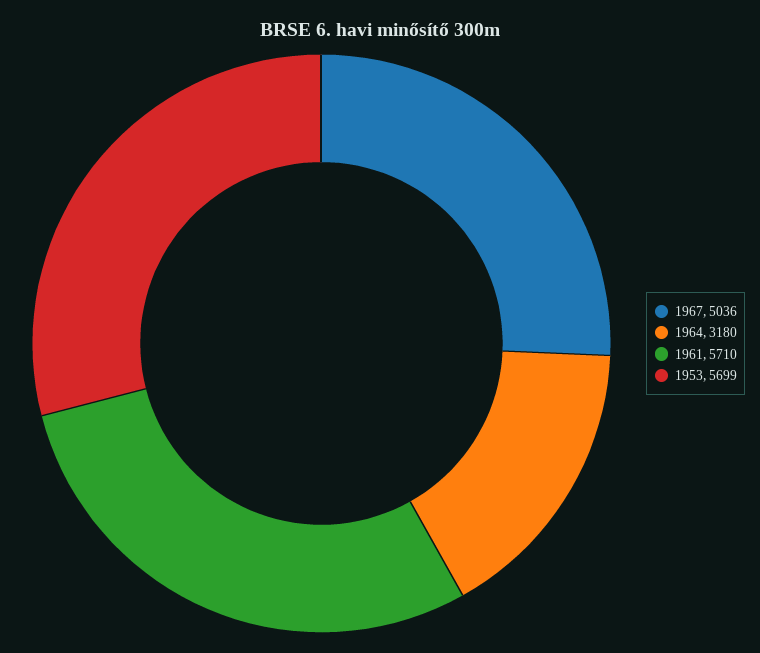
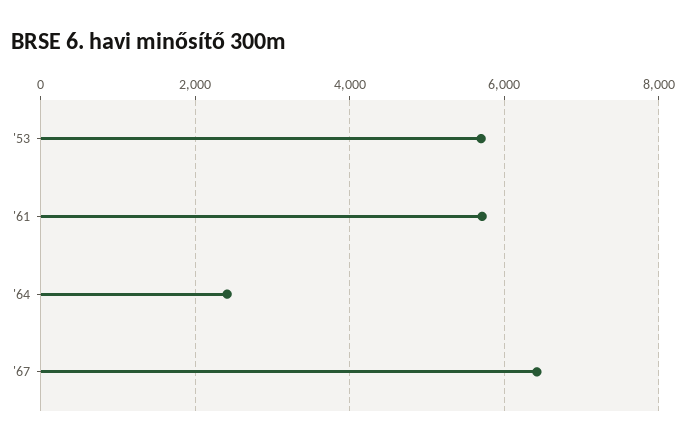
  {
-   "1967": 5036,
+   "1967": 6400,
-   "1964": 3180,
+   "1964": 2400,
    "1961": 5710,
    "1953": 5699
  }

